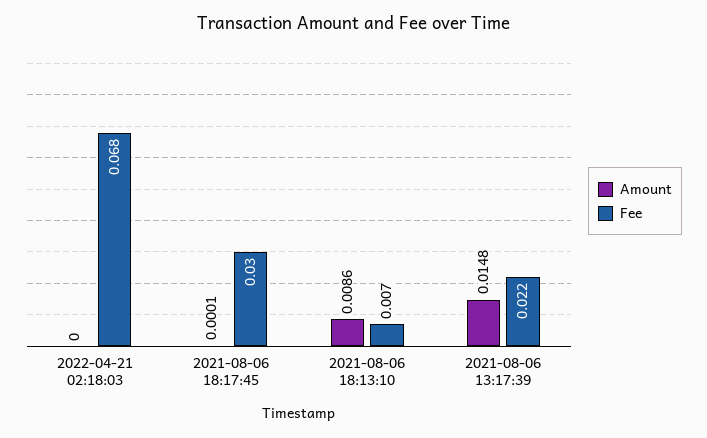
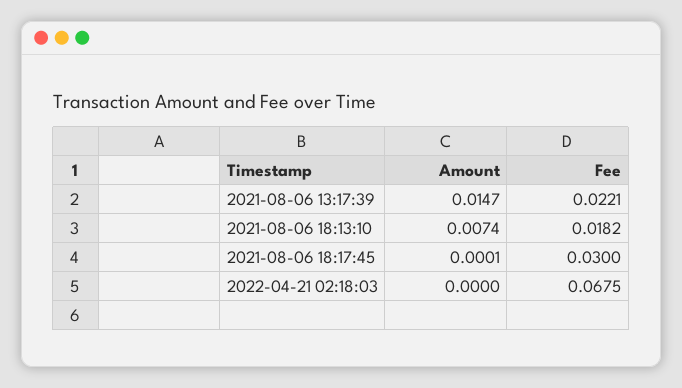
  {
    "Amount": {
      "2022-04-21 02:18:03": 0,
      "2021-08-06 18:17:45": 0.0001,
-     "2021-08-06 18:13:10": 0.0086,
+     "2021-08-06 18:13:10": 0.0074,
-     "2021-08-06 13:17:39": 0.0148
+     "2021-08-06 13:17:39": 0.0147
    },
    "Fee": {
      "2022-04-21 02:18:03": 0.0675,
      "2021-08-06 18:17:45": 0.03,
-     "2021-08-06 18:13:10": 0.007,
+     "2021-08-06 18:13:10": 0.0182,
      "2021-08-06 13:17:39": 0.0221
    }
  }

